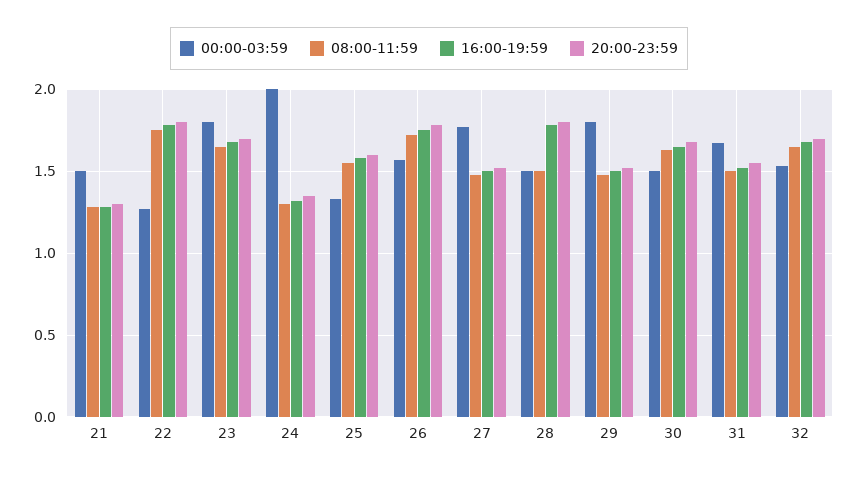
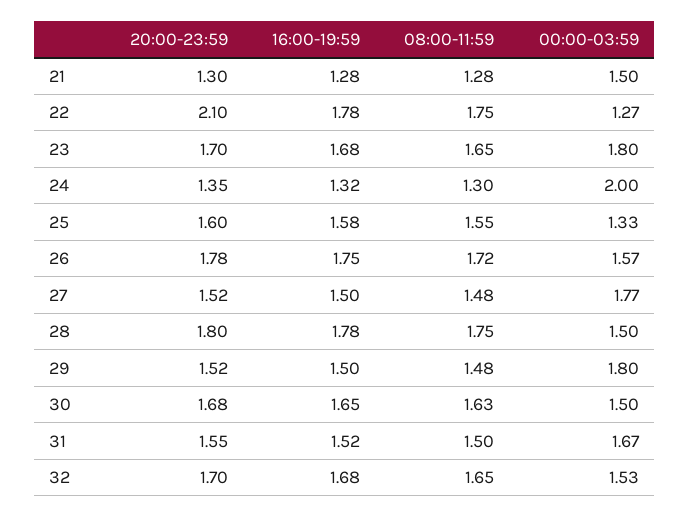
  {
    "00:00-03:59": {
      "21": 1.5,
      "22": 1.27,
      "23": 1.8,
      "24": 2,
      "25": 1.33,
      "26": 1.57,
      "27": 1.77,
      "28": 1.5,
      "29": 1.8,
      "30": 1.5,
      "31": 1.67,
      "32": 1.53
    },
    "08:00-11:59": {
      "21": 1.28,
      "22": 1.75,
      "23": 1.65,
      "24": 1.3,
      "25": 1.55,
      "26": 1.72,
      "27": 1.48,
-     "28": 1.5,
+     "28": 1.75,
      "29": 1.48,
      "30": 1.63,
      "31": 1.5,
      "32": 1.65
    },
    "16:00-19:59": {
      "21": 1.28,
      "22": 1.78,
      "23": 1.68,
      "24": 1.32,
      "25": 1.58,
      "26": 1.75,
      "27": 1.5,
      "28": 1.78,
      "29": 1.5,
      "30": 1.65,
      "31": 1.52,
      "32": 1.68
    },
    "20:00-23:59": {
      "21": 1.3,
-     "22": 1.8,
+     "22": 2.1,
      "23": 1.7,
      "24": 1.35,
      "25": 1.6,
      "26": 1.78,
      "27": 1.52,
      "28": 1.8,
      "29": 1.52,
      "30": 1.68,
      "31": 1.55,
      "32": 1.7
    }
  }

